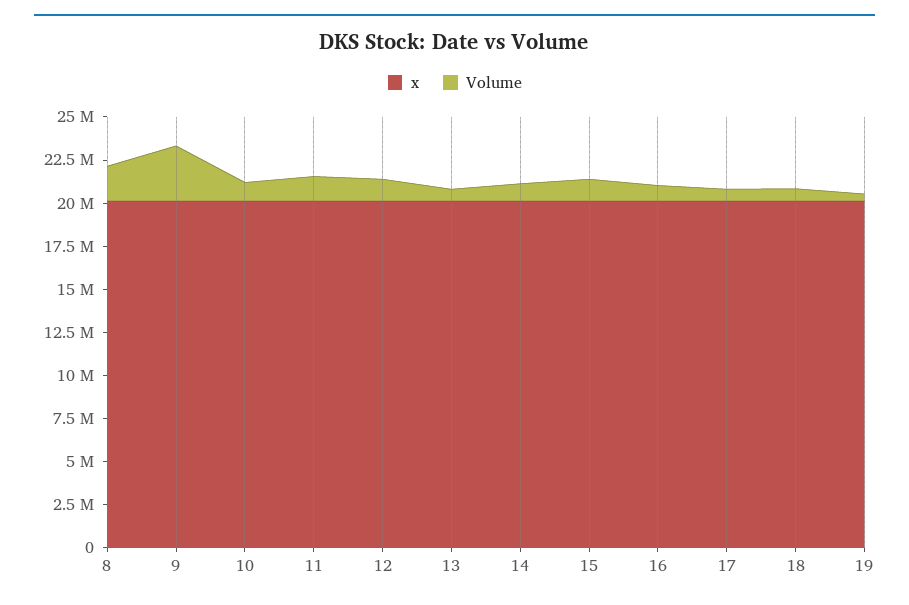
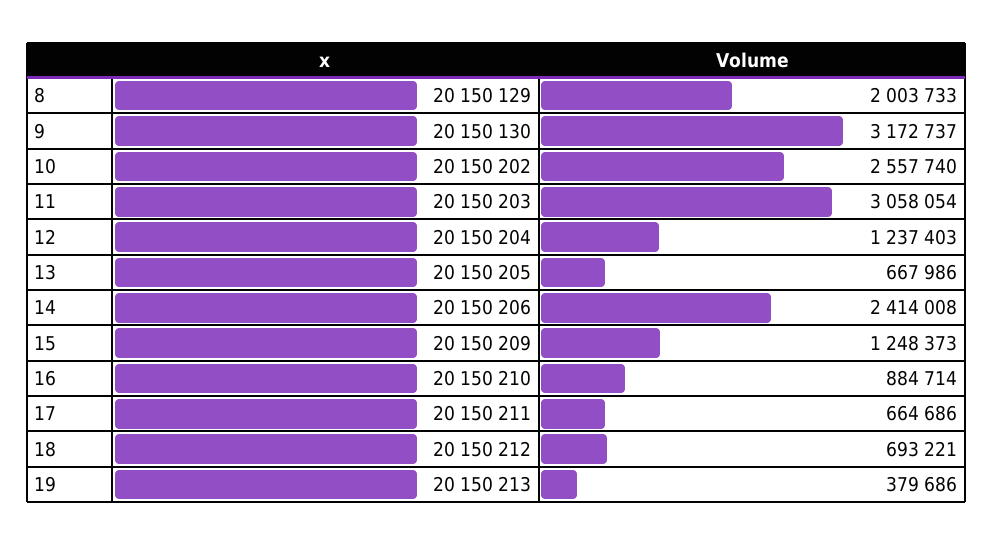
  {
    "x": {
      "8": 20150129,
      "9": 20150130,
      "10": 20150202,
      "11": 20150203,
      "12": 20150204,
      "13": 20150205,
      "14": 20150206,
      "15": 20150209,
      "16": 20150210,
      "17": 20150211,
      "18": 20150212,
      "19": 20150213
    },
    "Volume": {
      "8": 2003733,
      "9": 3172737,
-     "10": 1000000,
+     "10": 2557740,
-     "11": 1500000,
+     "11": 3058054,
      "12": 1237403,
      "13": 667986,
-     "14": 1000000,
+     "14": 2414008,
      "15": 1248373,
      "16": 884714,
      "17": 664686,
      "18": 693221,
      "19": 379686
    }
  }

